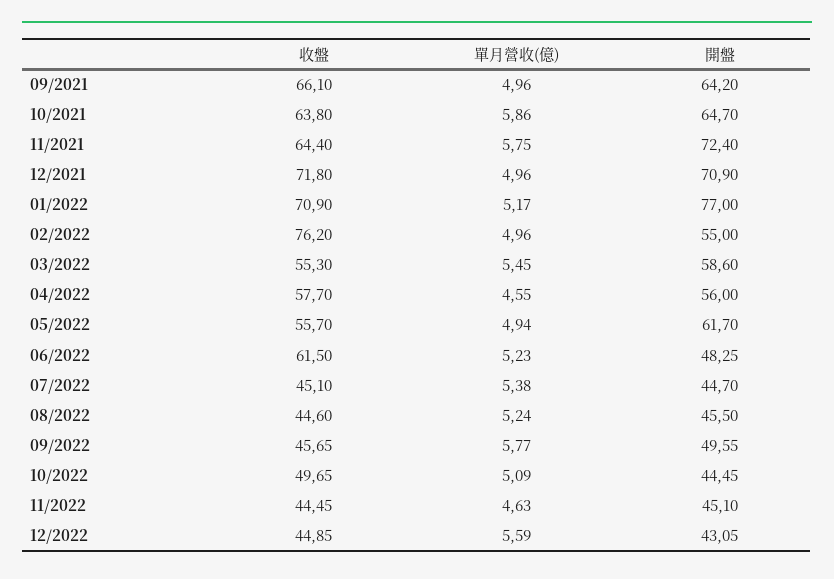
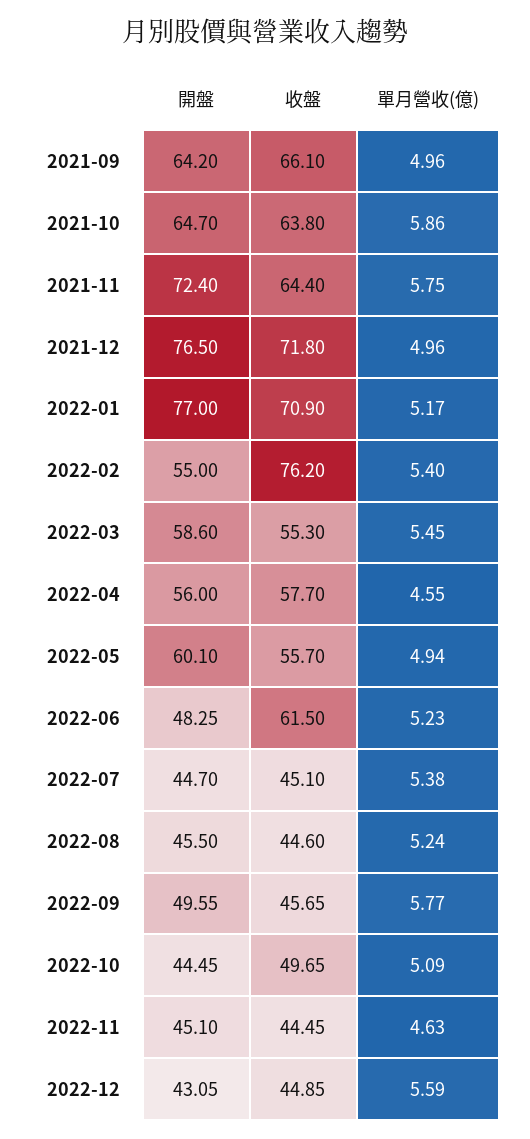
  {
    "收盤": {
      "09/2021": 66.1,
      "10/2021": 63.8,
      "11/2021": 64.4,
      "12/2021": 71.8,
      "01/2022": 70.9,
      "02/2022": 76.2,
      "03/2022": 55.3,
      "04/2022": 57.7,
      "05/2022": 55.7,
      "06/2022": 61.5,
      "07/2022": 45.1,
      "08/2022": 44.6,
      "09/2022": 45.65,
      "10/2022": 49.65,
      "11/2022": 44.45,
      "12/2022": 44.85
    },
    "單月營收(億)": {
      "09/2021": 4.96,
      "10/2021": 5.86,
      "11/2021": 5.75,
      "12/2021": 4.96,
      "01/2022": 5.17,
-     "02/2022": 4.96,
+     "02/2022": 5.4,
      "03/2022": 5.45,
      "04/2022": 4.55,
      "05/2022": 4.94,
      "06/2022": 5.23,
      "07/2022": 5.38,
      "08/2022": 5.24,
      "09/2022": 5.77,
      "10/2022": 5.09,
      "11/2022": 4.63,
      "12/2022": 5.59
    },
    "開盤": {
      "09/2021": 64.2,
      "10/2021": 64.7,
      "11/2021": 72.4,
-     "12/2021": 70.9,
+     "12/2021": 76.5,
      "01/2022": 77,
      "02/2022": 55,
      "03/2022": 58.6,
      "04/2022": 56,
-     "05/2022": 61.7,
+     "05/2022": 60.1,
      "06/2022": 48.25,
      "07/2022": 44.7,
      "08/2022": 45.5,
      "09/2022": 49.55,
      "10/2022": 44.45,
      "11/2022": 45.1,
      "12/2022": 43.05
    }
  }

